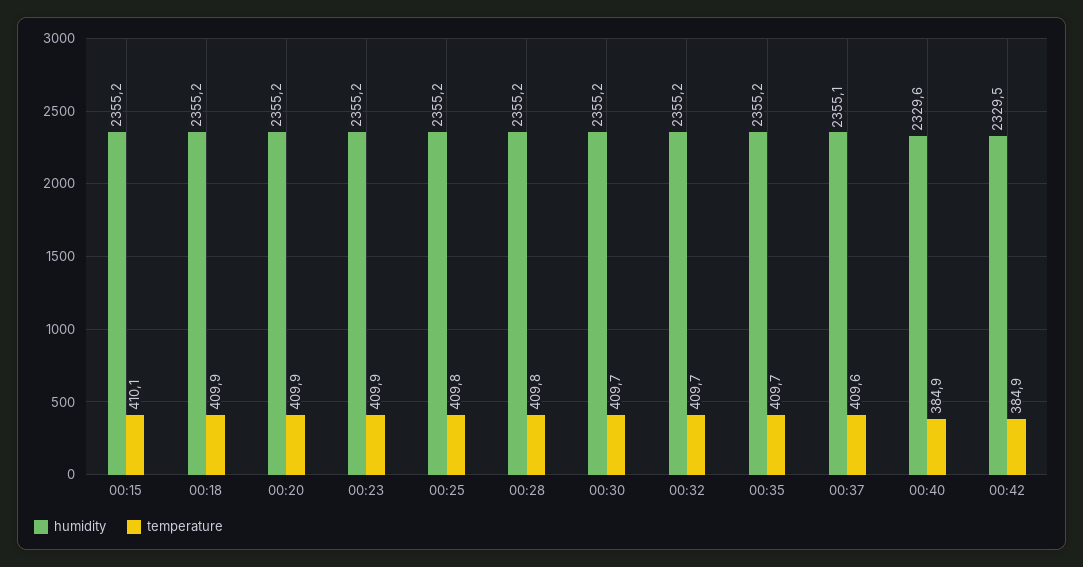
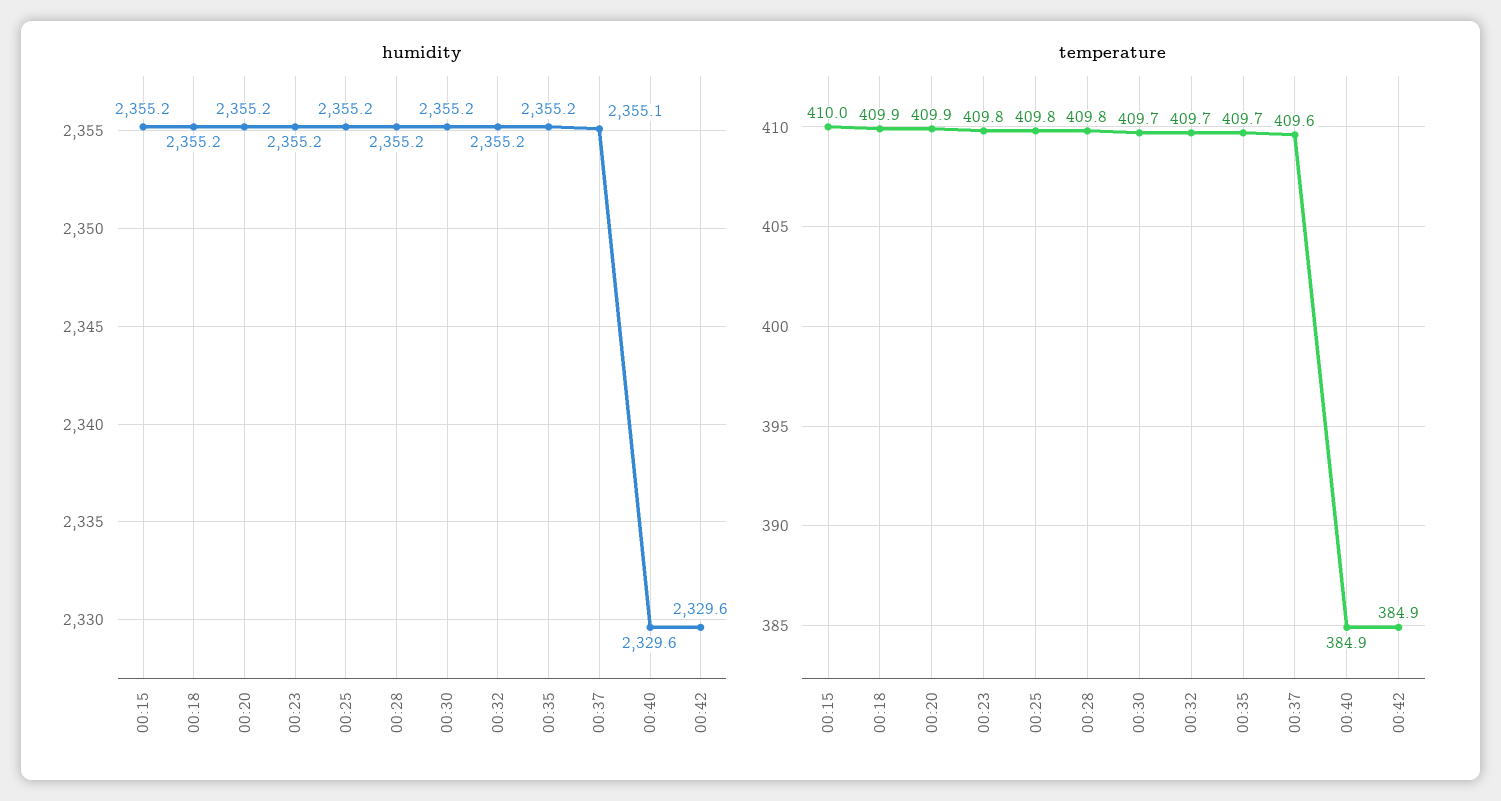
  {
    "humidity": {
      "00:15": 2355.2,
      "00:18": 2355.2,
      "00:20": 2355.2,
      "00:23": 2355.2,
      "00:25": 2355.2,
      "00:28": 2355.2,
      "00:30": 2355.2,
      "00:32": 2355.2,
      "00:35": 2355.2,
      "00:37": 2355.1,
      "00:40": 2329.6,
-     "00:42": 2329.5
+     "00:42": 2329.6
    },
    "temperature": {
-     "00:15": 410.1,
+     "00:15": 410,
      "00:18": 409.9,
      "00:20": 409.9,
-     "00:23": 409.9,
+     "00:23": 409.8,
      "00:25": 409.8,
      "00:28": 409.8,
      "00:30": 409.7,
      "00:32": 409.7,
      "00:35": 409.7,
      "00:37": 409.6,
      "00:40": 384.9,
      "00:42": 384.9
    }
  }

